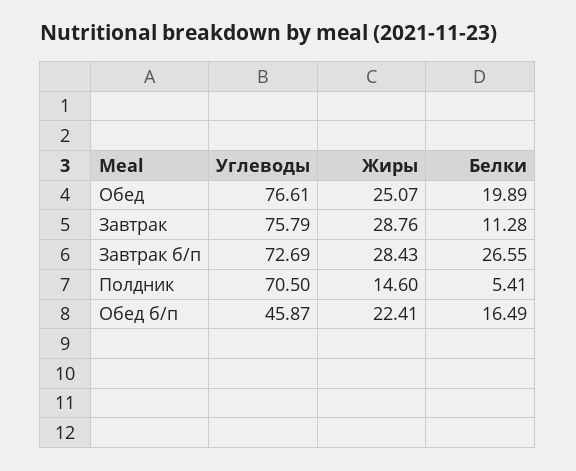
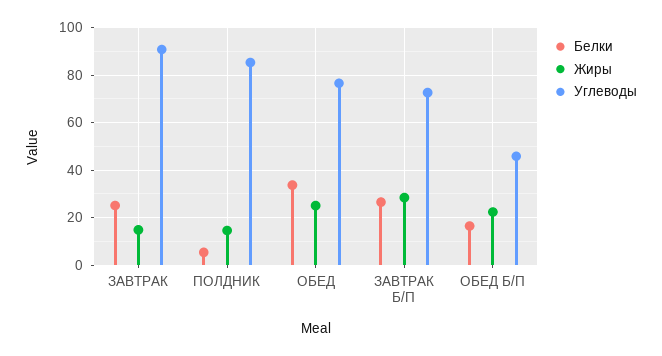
  {
    "Углеводы": {
      "Обед": 76.61,
-     "Завтрак": 75.79,
+     "Завтрак": 90,
      "Завтрак б/п": 72.69,
-     "Полдник": 70.5,
+     "Полдник": 85,
      "Обед б/п": 45.87
    },
    "Жиры": {
      "Обед": 25.07,
-     "Завтрак": 28.76,
+     "Завтрак": 15,
      "Завтрак б/п": 28.43,
      "Полдник": 14.6,
      "Обед б/п": 22.41
    },
    "Белки": {
-     "Обед": 19.89,
+     "Обед": 35,
-     "Завтрак": 11.28,
+     "Завтрак": 25,
      "Завтрак б/п": 26.55,
      "Полдник": 5.41,
      "Обед б/п": 16.49
    }
  }

